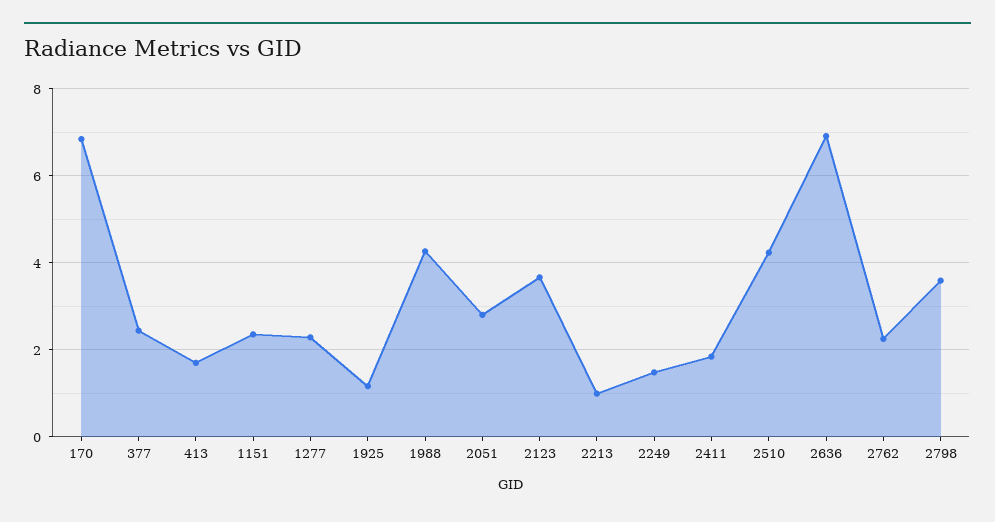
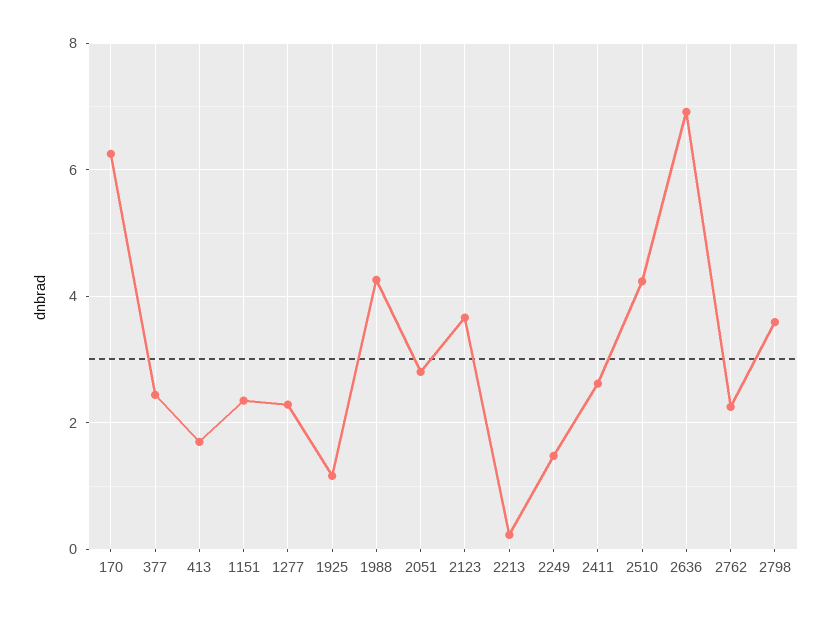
  {
-   "170": 6.8,
+   "170": 6.2,
    "377": 2.4,
    "413": 1.8,
    "1151": 2.4,
    "1277": 2.2,
    "1925": 1.2,
    "1988": 4.2,
    "2051": 2.8,
    "2123": 3.6,
-   "2213": 1,
+   "2213": 0.2,
    "2249": 1.4,
-   "2411": 1.8,
+   "2411": 2.6,
    "2510": 4.2,
    "2636": 7,
    "2762": 2.2,
    "2798": 3.6
  }

